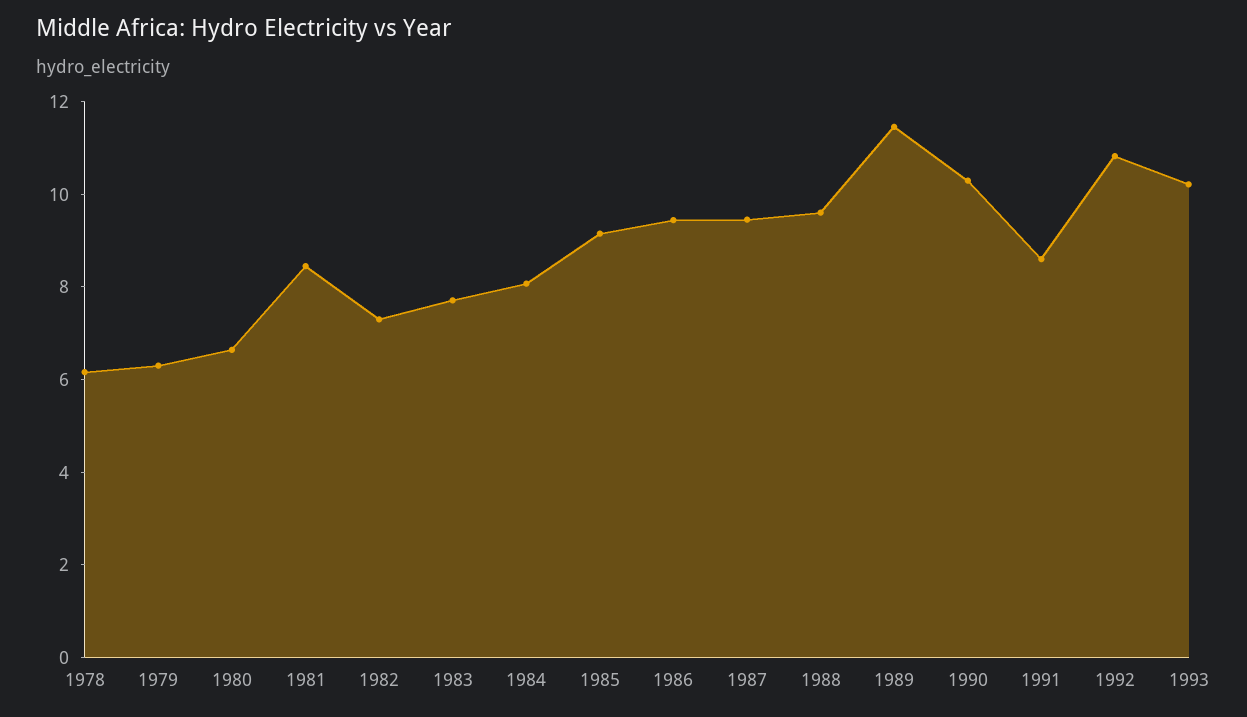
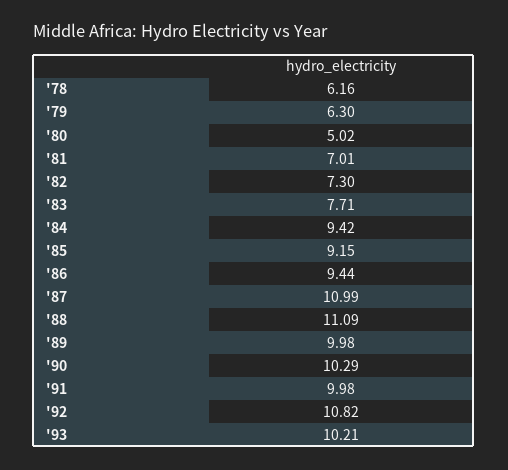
  {
    "1978": 6.16,
    "1979": 6.3,
-   "1980": 6.5,
+   "1980": 5.02,
-   "1981": 8.5,
+   "1981": 7.01,
    "1982": 7.3,
    "1983": 7.71,
-   "1984": 8,
+   "1984": 9.42,
    "1985": 9.15,
    "1986": 9.44,
-   "1987": 9.5,
+   "1987": 10.99,
-   "1988": 9.5,
+   "1988": 11.09,
-   "1989": 11.5,
+   "1989": 9.98,
    "1990": 10.29,
-   "1991": 8.5,
+   "1991": 9.98,
    "1992": 10.82,
    "1993": 10.21
  }

